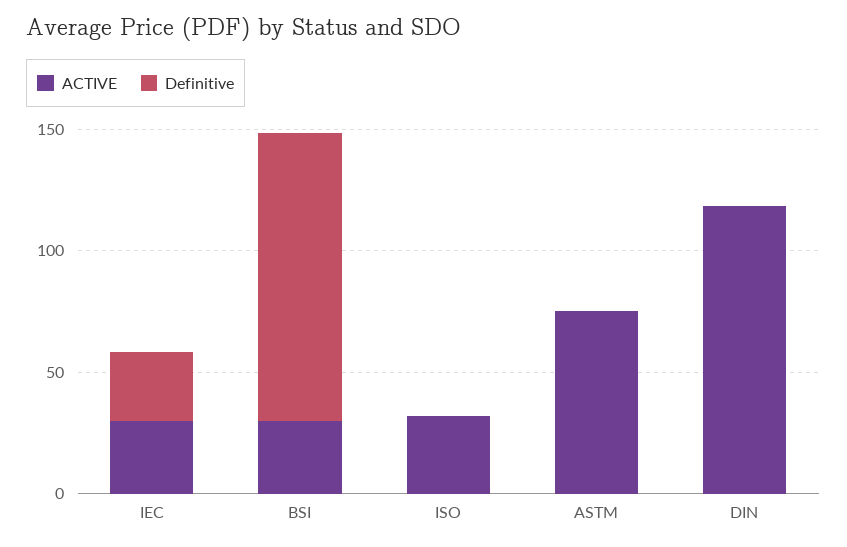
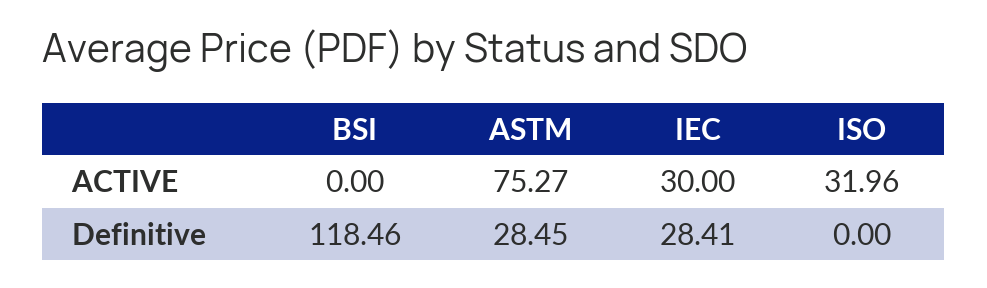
  {
    "ACTIVE": {
      "IEC": 30,
-     "BSI": 30,
+     "BSI": 0,
      "ISO": 31.96,
-     "ASTM": 75.27,
+     "ASTM": 75.27
-     "DIN": 120
    },
    "Definitive": {
      "IEC": 28.41,
      "BSI": 118.46,
      "ISO": 0,
-     "ASTM": 0,
+     "ASTM": 28.45
-     "DIN": 0
    }
  }

